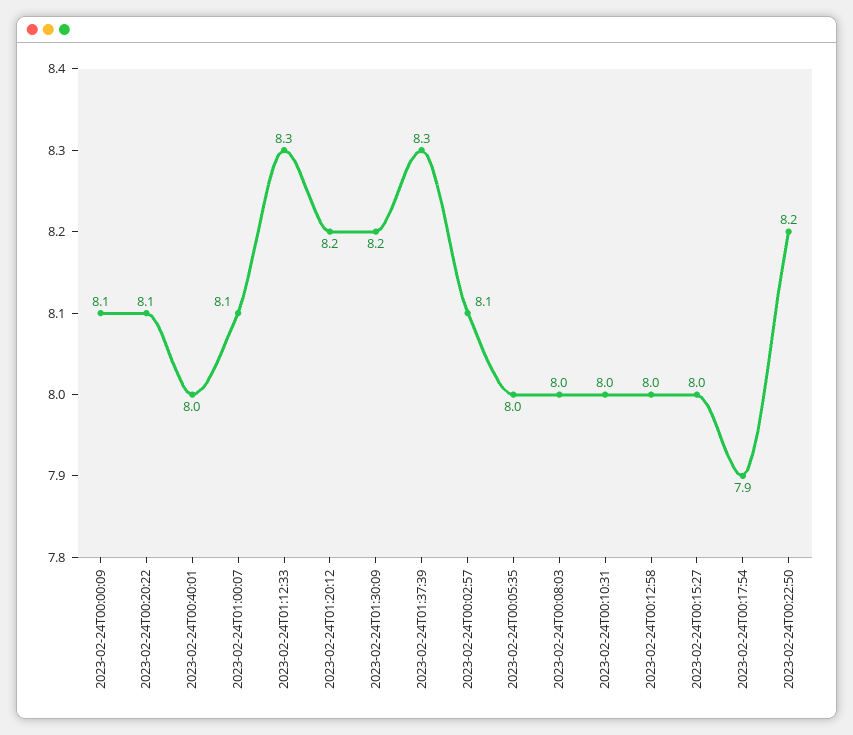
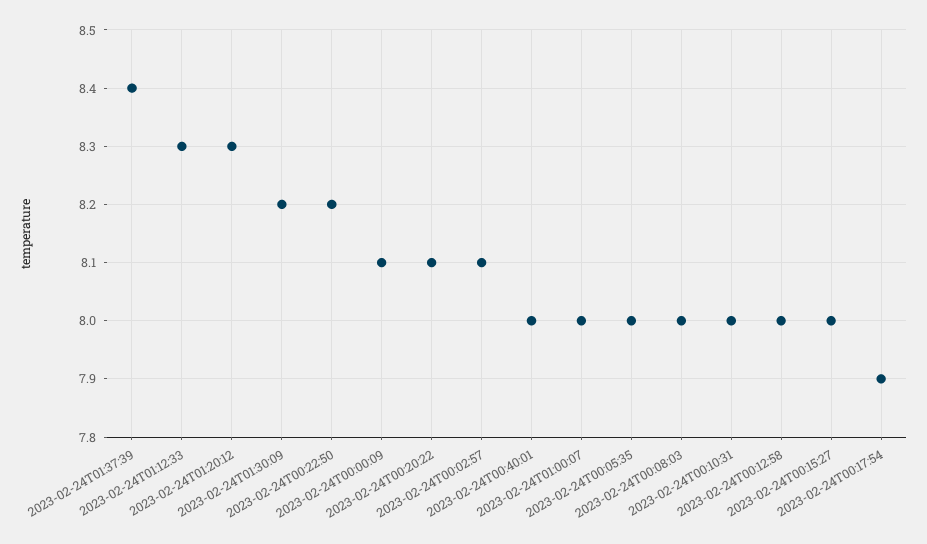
  {
    "2023-02-24T00:00:09": 8.1,
    "2023-02-24T00:20:22": 8.1,
    "2023-02-24T00:40:01": 8,
-   "2023-02-24T01:00:07": 8.1,
+   "2023-02-24T01:00:07": 8,
    "2023-02-24T01:12:33": 8.3,
-   "2023-02-24T01:20:12": 8.2,
+   "2023-02-24T01:20:12": 8.3,
    "2023-02-24T01:30:09": 8.2,
-   "2023-02-24T01:37:39": 8.3,
+   "2023-02-24T01:37:39": 8.4,
    "2023-02-24T00:02:57": 8.1,
    "2023-02-24T00:05:35": 8,
    "2023-02-24T00:08:03": 8,
    "2023-02-24T00:10:31": 8,
    "2023-02-24T00:12:58": 8,
    "2023-02-24T00:15:27": 8,
    "2023-02-24T00:17:54": 7.9,
    "2023-02-24T00:22:50": 8.2
  }

